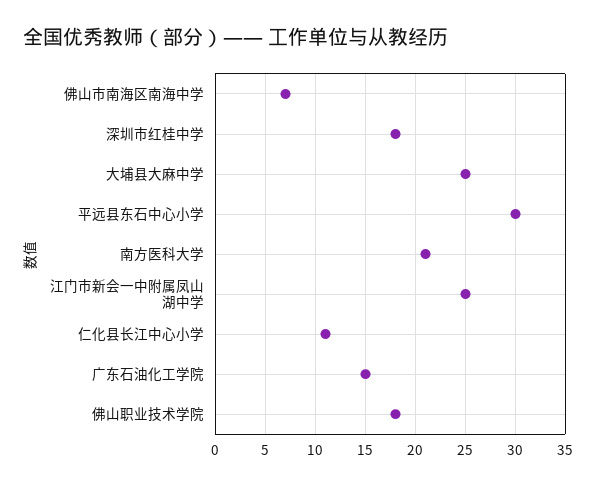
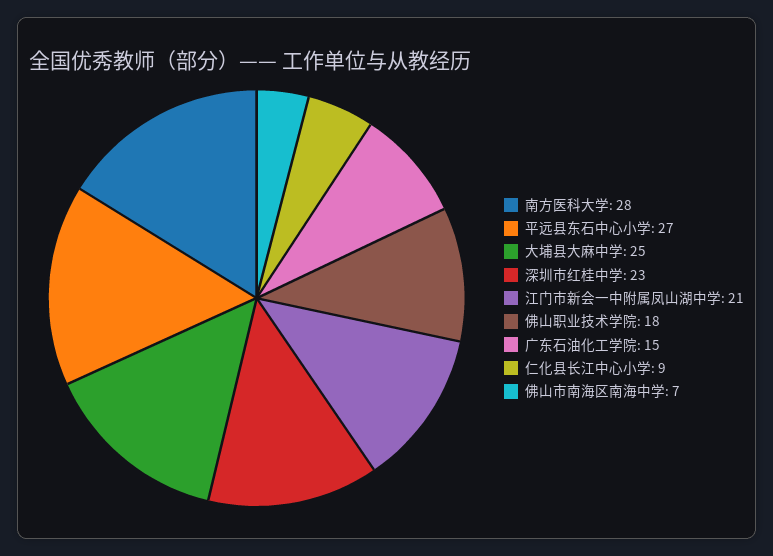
  {
    "佛山市南海区南海中学": 7,
-   "深圳市红桂中学": 18,
+   "深圳市红桂中学": 23,
    "大埔县大麻中学": 25,
-   "平远县东石中心小学": 30,
+   "平远县东石中心小学": 27,
-   "南方医科大学": 21,
+   "南方医科大学": 28,
-   "江门市新会一中附属凤山湖中学": 25,
+   "江门市新会一中附属凤山湖中学": 21,
-   "仁化县长江中心小学": 11,
+   "仁化县长江中心小学": 9,
    "广东石油化工学院": 15,
    "佛山职业技术学院": 18
  }

